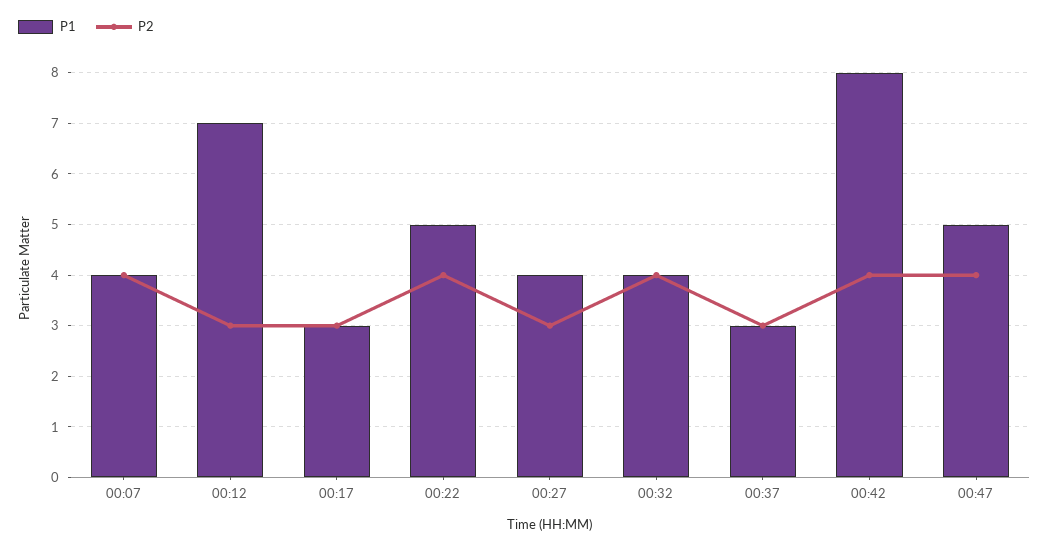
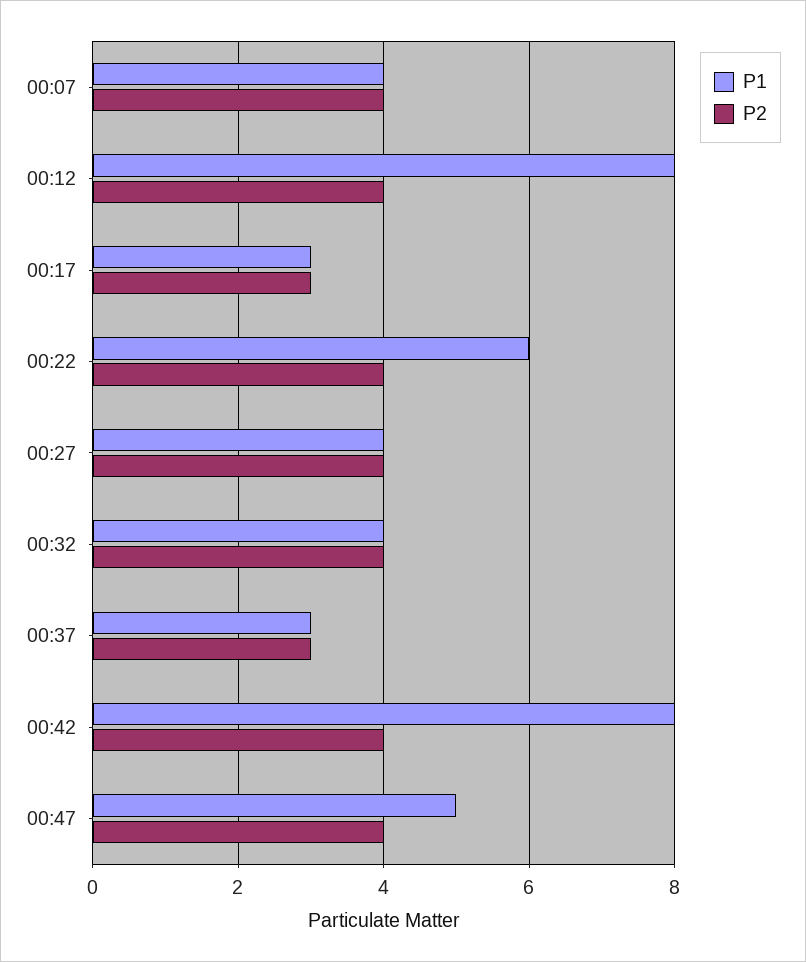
  {
    "P1": {
      "00:07": 4,
-     "00:12": 7,
+     "00:12": 8,
      "00:17": 3,
-     "00:22": 5,
+     "00:22": 6,
      "00:27": 4,
      "00:32": 4,
      "00:37": 3,
      "00:42": 8,
      "00:47": 5
    },
    "P2": {
      "00:07": 4,
-     "00:12": 3,
+     "00:12": 4,
      "00:17": 3,
      "00:22": 4,
-     "00:27": 3,
+     "00:27": 4,
      "00:32": 4,
      "00:37": 3,
      "00:42": 4,
      "00:47": 4
    }
  }

